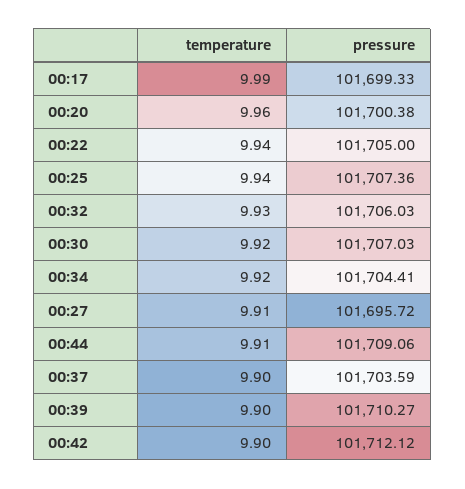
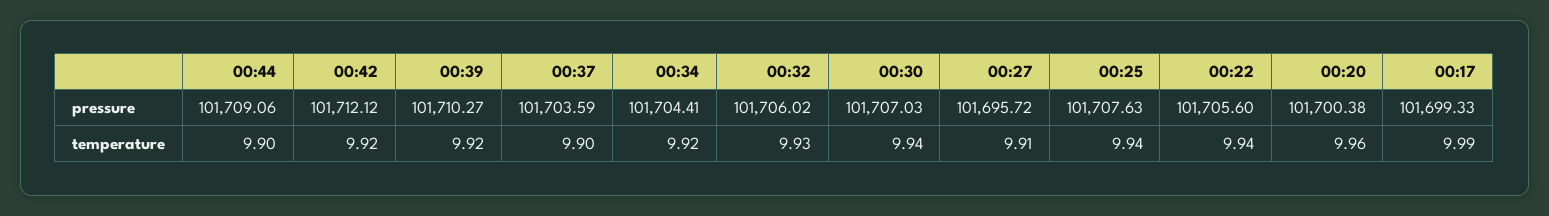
  {
    "temperature": {
      "00:17": 9.99,
      "00:20": 9.96,
      "00:22": 9.94,
      "00:25": 9.94,
      "00:32": 9.93,
-     "00:30": 9.92,
+     "00:30": 9.94,
      "00:34": 9.92,
      "00:27": 9.91,
-     "00:44": 9.91,
+     "00:44": 9.9,
      "00:37": 9.9,
-     "00:39": 9.9,
+     "00:39": 9.92,
-     "00:42": 9.9
+     "00:42": 9.92
    },
    "pressure": {
      "00:17": 101699.33,
      "00:20": 101700.38,
-     "00:22": 101705,
+     "00:22": 101705.6,
-     "00:25": 101707.36,
+     "00:25": 101707.63,
-     "00:32": 101706.03,
+     "00:32": 101706.02,
      "00:30": 101707.03,
      "00:34": 101704.41,
      "00:27": 101695.72,
      "00:44": 101709.06,
      "00:37": 101703.59,
      "00:39": 101710.27,
      "00:42": 101712.12
    }
  }

